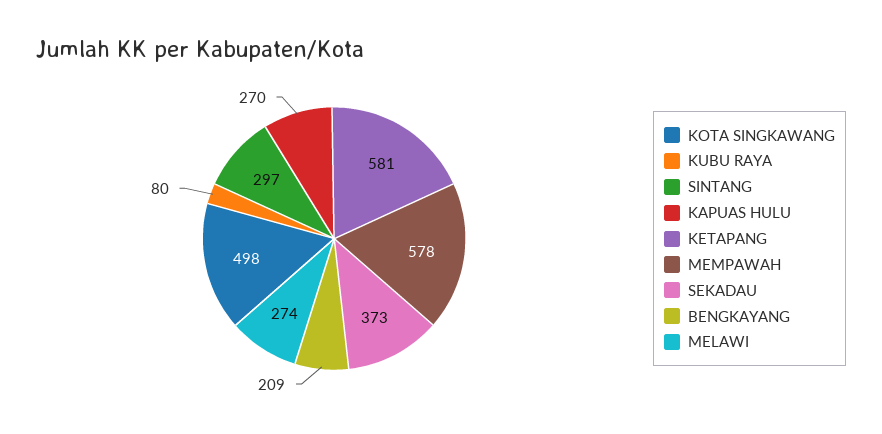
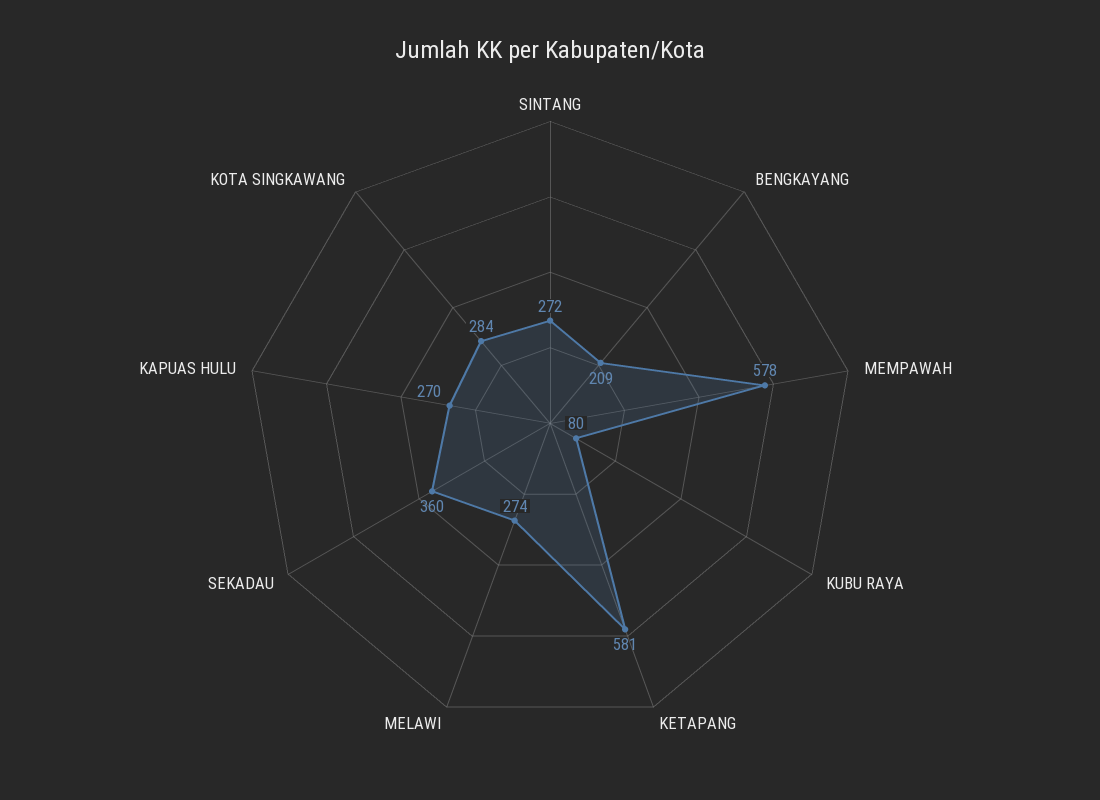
  {
-   "KOTA SINGKAWANG": 498,
+   "KOTA SINGKAWANG": 284,
    "KUBU RAYA": 80,
-   "SINTANG": 297,
+   "SINTANG": 272,
    "KAPUAS HULU": 270,
    "KETAPANG": 581,
    "MEMPAWAH": 578,
-   "SEKADAU": 373,
+   "SEKADAU": 360,
    "BENGKAYANG": 209,
    "MELAWI": 274
  }

